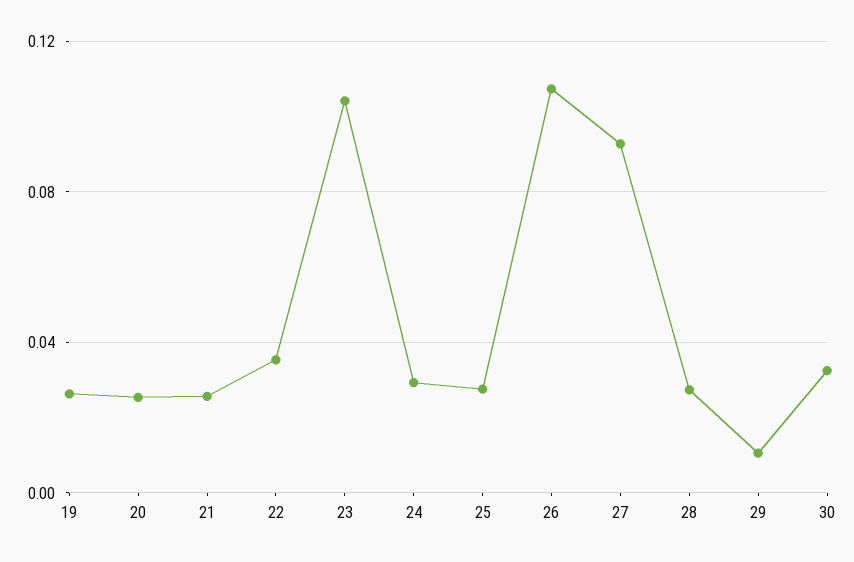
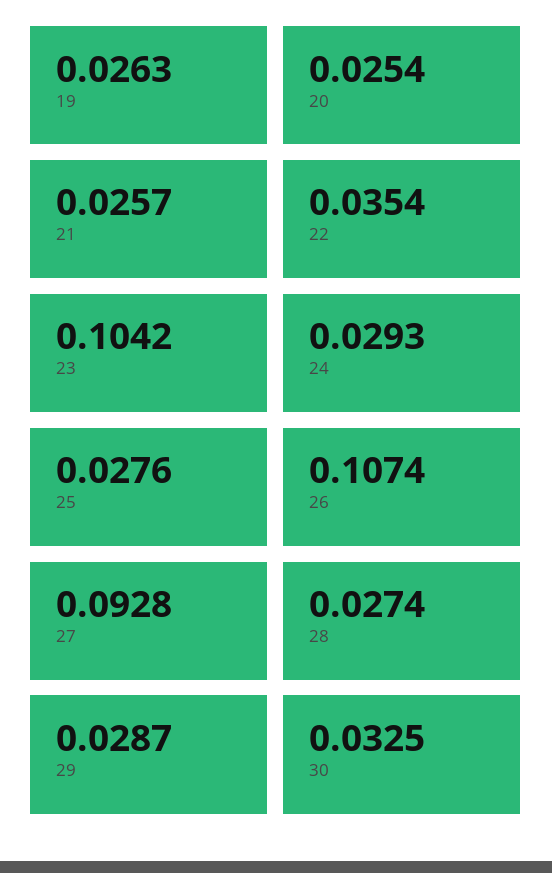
  {
    "19": 0.0263,
    "20": 0.0254,
    "21": 0.0257,
    "22": 0.0354,
    "23": 0.1042,
    "24": 0.0293,
    "25": 0.0276,
    "26": 0.1074,
    "27": 0.0928,
    "28": 0.0274,
-   "29": 0.01,
+   "29": 0.0287,
    "30": 0.0325
  }

